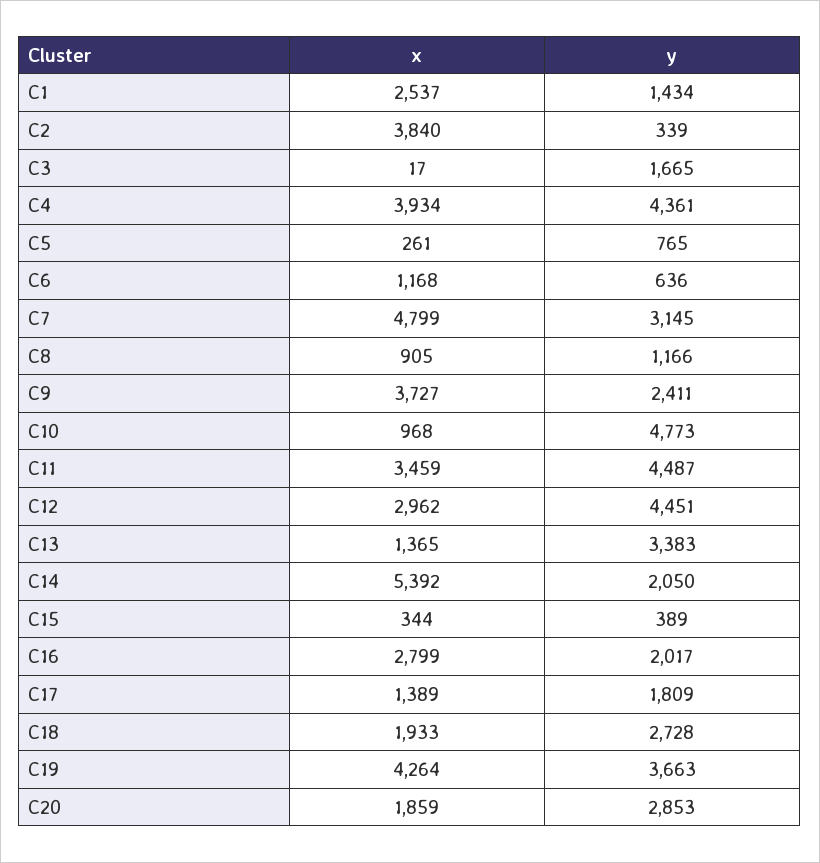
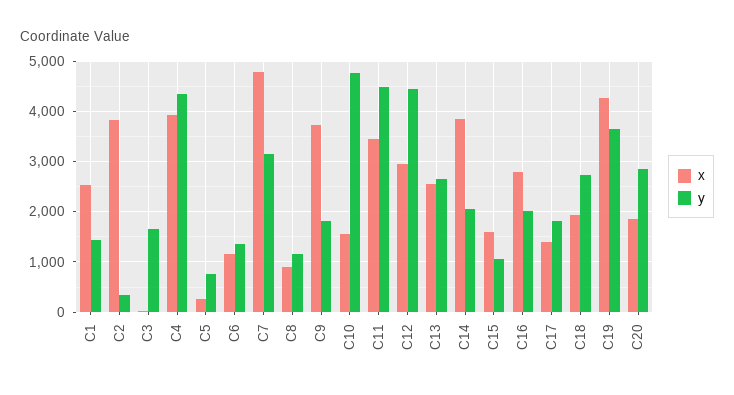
  {
    "x": {
      "C1": 2537,
      "C2": 3840,
      "C3": 17,
      "C4": 3934,
      "C5": 261,
      "C6": 1168,
      "C7": 4799,
      "C8": 905,
      "C9": 3727,
-     "C10": 968,
+     "C10": 1600,
      "C11": 3459,
      "C12": 2962,
-     "C13": 1365,
+     "C13": 2600,
-     "C14": 5392,
+     "C14": 3800,
-     "C15": 344,
+     "C15": 1600,
      "C16": 2799,
      "C17": 1389,
      "C18": 1933,
      "C19": 4264,
      "C20": 1859
    },
    "y": {
      "C1": 1434,
      "C2": 339,
      "C3": 1665,
      "C4": 4361,
      "C5": 765,
-     "C6": 636,
+     "C6": 1400,
      "C7": 3145,
      "C8": 1166,
-     "C9": 2411,
+     "C9": 1800,
      "C10": 4773,
      "C11": 4487,
      "C12": 4451,
-     "C13": 3383,
+     "C13": 2600,
      "C14": 2050,
-     "C15": 389,
+     "C15": 1000,
      "C16": 2017,
      "C17": 1809,
      "C18": 2728,
      "C19": 3663,
      "C20": 2853
    }
  }

